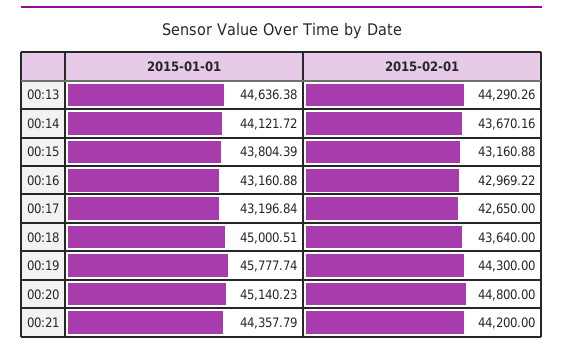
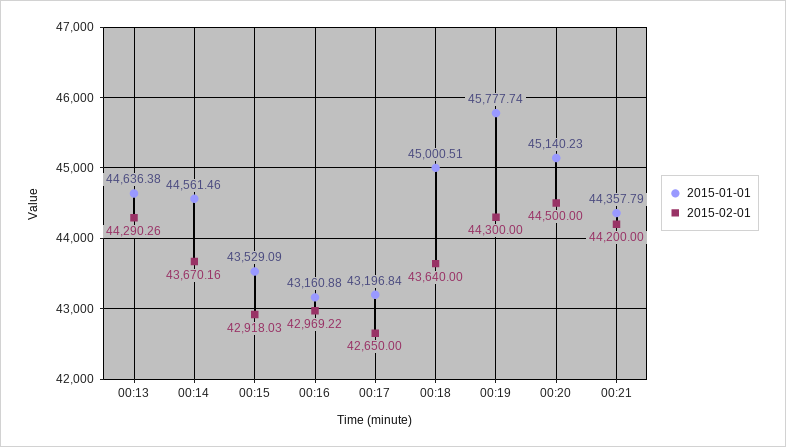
  {
    "2015-01-01": {
      "00:13": 44636.38,
-     "00:14": 44121.72,
+     "00:14": 44561.46,
-     "00:15": 43804.39,
+     "00:15": 43529.09,
      "00:16": 43160.88,
      "00:17": 43196.84,
      "00:18": 45000.51,
      "00:19": 45777.74,
      "00:20": 45140.23,
      "00:21": 44357.79
    },
    "2015-02-01": {
      "00:13": 44290.26,
      "00:14": 43670.16,
-     "00:15": 43160.88,
+     "00:15": 42918.03,
      "00:16": 42969.22,
      "00:17": 42650,
      "00:18": 43640,
      "00:19": 44300,
-     "00:20": 44800,
+     "00:20": 44500,
      "00:21": 44200
    }
  }

